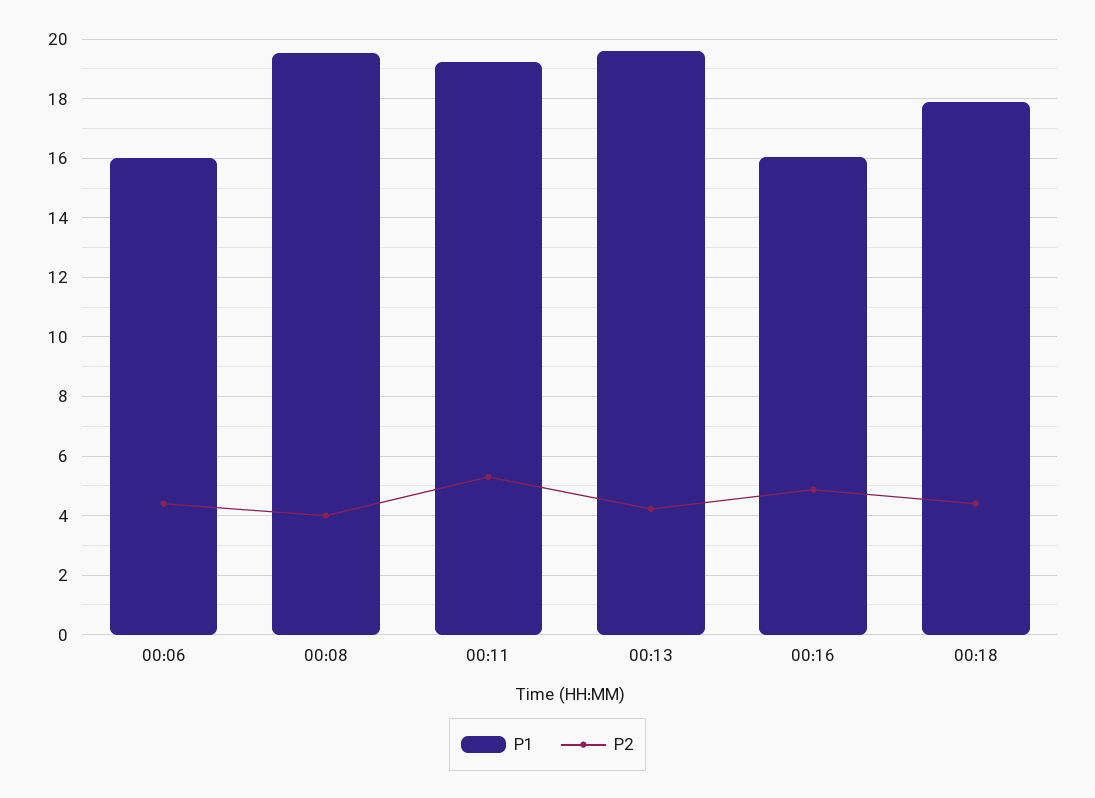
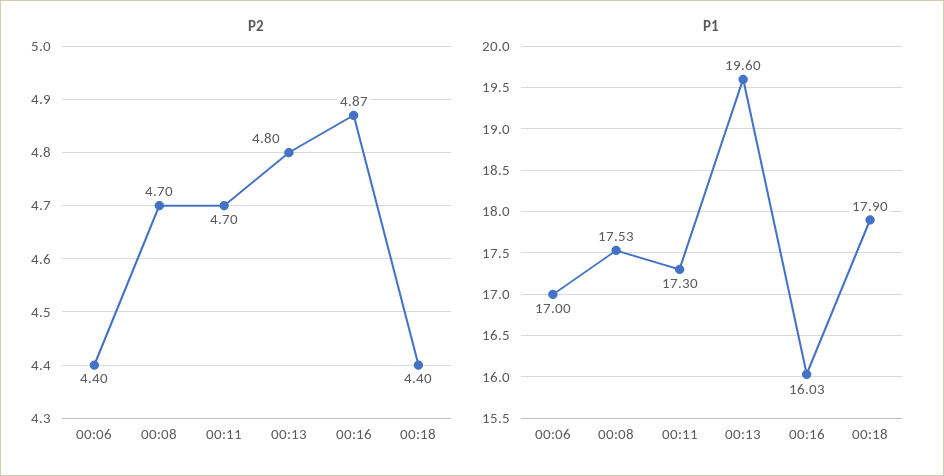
  {
    "P1": {
-     "00:06": 16,
+     "00:06": 17,
-     "00:08": 19.5,
+     "00:08": 17.53,
-     "00:11": 19.25,
+     "00:11": 17.3,
      "00:13": 19.6,
      "00:16": 16.03,
      "00:18": 17.9
    },
    "P2": {
      "00:06": 4.4,
-     "00:08": 4,
+     "00:08": 4.7,
-     "00:11": 5.25,
+     "00:11": 4.7,
-     "00:13": 4.25,
+     "00:13": 4.8,
      "00:16": 4.87,
      "00:18": 4.4
    }
  }

